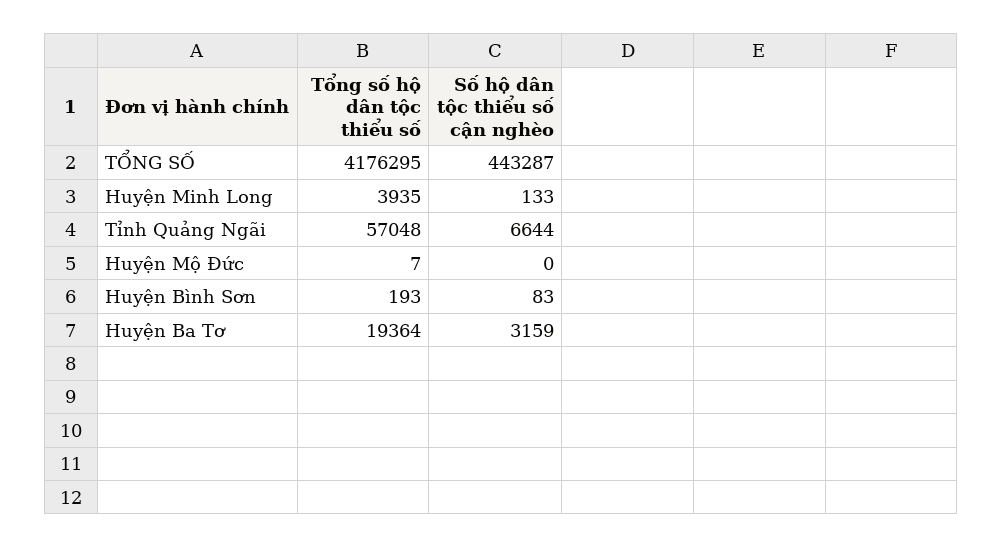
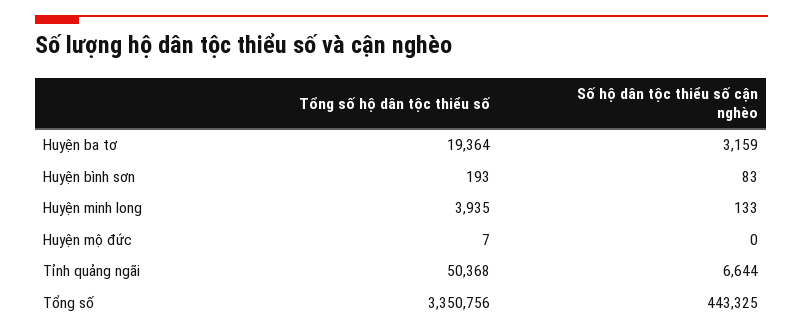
  {
    "Tổng số hộ dân tộc thiểu số": {
-     "TỔNG SỐ": 4176295,
+     "TỔNG SỐ": 3350756,
      "Huyện Minh Long": 3935,
-     "Tỉnh Quảng Ngãi": 57048,
+     "Tỉnh Quảng Ngãi": 50368,
      "Huyện Mộ Đức": 7,
      "Huyện Bình Sơn": 193,
      "Huyện Ba Tơ": 19364
    },
    "Số hộ dân tộc thiểu số cận nghèo": {
-     "TỔNG SỐ": 443287,
+     "TỔNG SỐ": 443325,
      "Huyện Minh Long": 133,
      "Tỉnh Quảng Ngãi": 6644,
      "Huyện Mộ Đức": 0,
      "Huyện Bình Sơn": 83,
      "Huyện Ba Tơ": 3159
    }
  }

